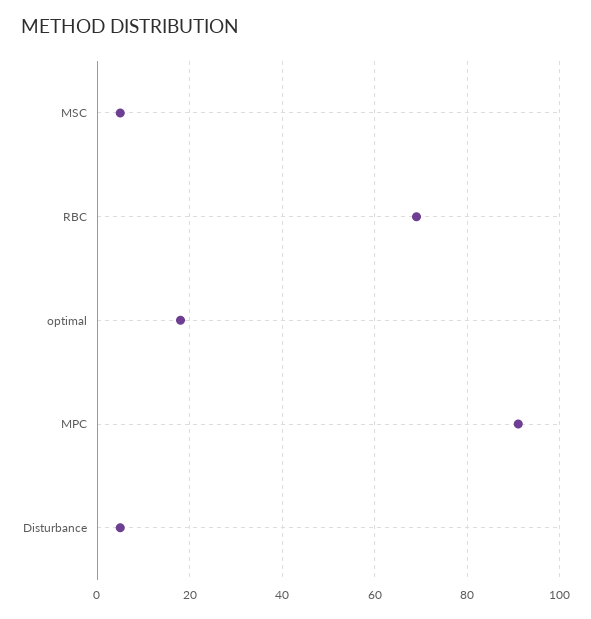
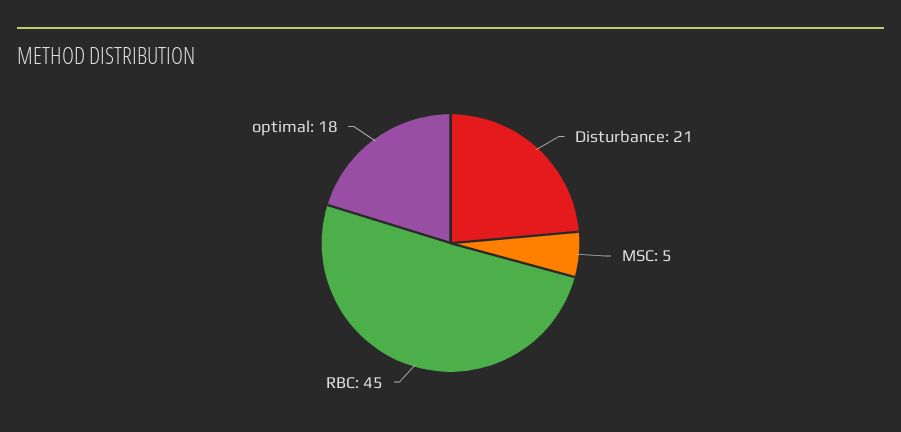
  {
    "MSC": 5,
-   "RBC": 70,
+   "RBC": 45,
    "optimal": 18,
-   "MPC": 90,
-   "Disturbance": 5
+   "Disturbance": 21
  }

